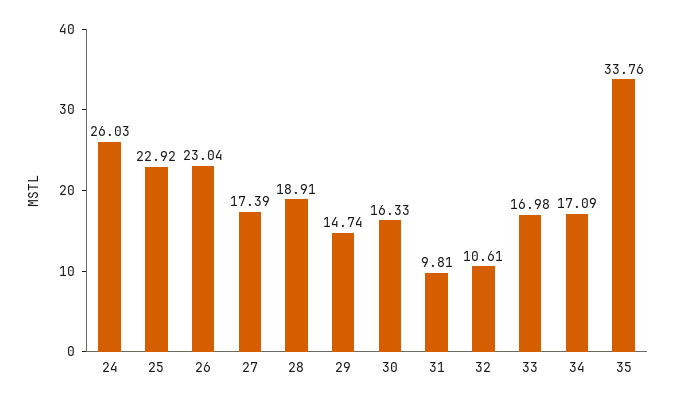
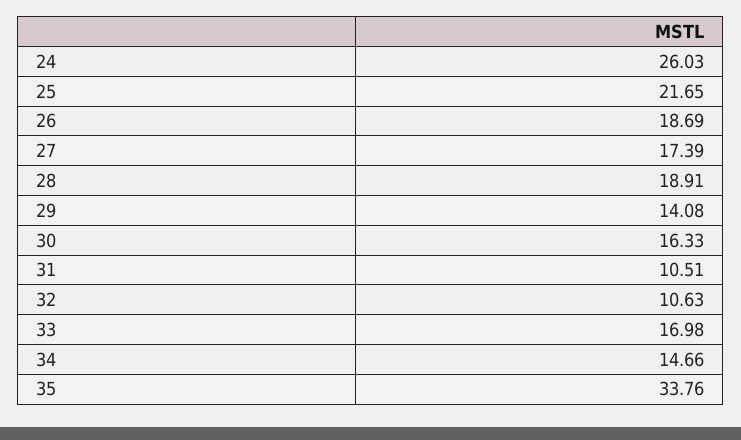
  {
    "24": 26.03,
-   "25": 22.92,
+   "25": 21.65,
-   "26": 23.04,
+   "26": 18.69,
    "27": 17.39,
    "28": 18.91,
-   "29": 14.74,
+   "29": 14.08,
    "30": 16.33,
-   "31": 9.81,
+   "31": 10.51,
-   "32": 10.61,
+   "32": 10.63,
    "33": 16.98,
-   "34": 17.09,
+   "34": 14.66,
    "35": 33.76
  }

